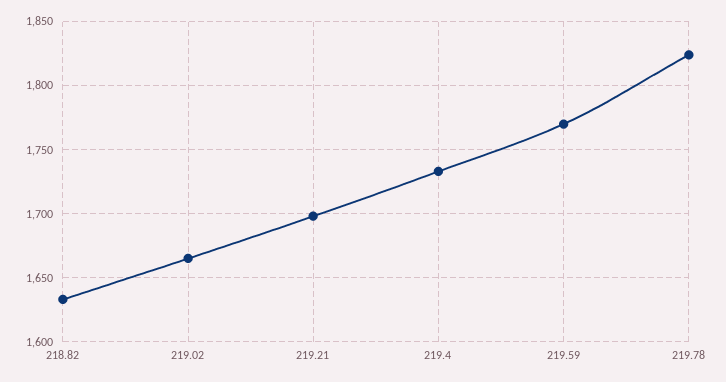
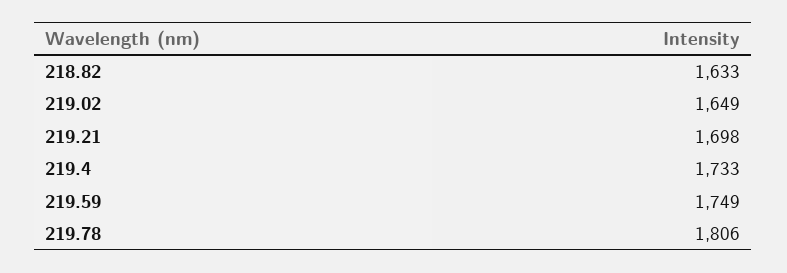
  {
    "218.82": 1633,
-   "219.02": 1665,
+   "219.02": 1649,
    "219.21": 1698,
    "219.4": 1733,
-   "219.59": 1770,
+   "219.59": 1749,
-   "219.78": 1825
+   "219.78": 1806
  }

